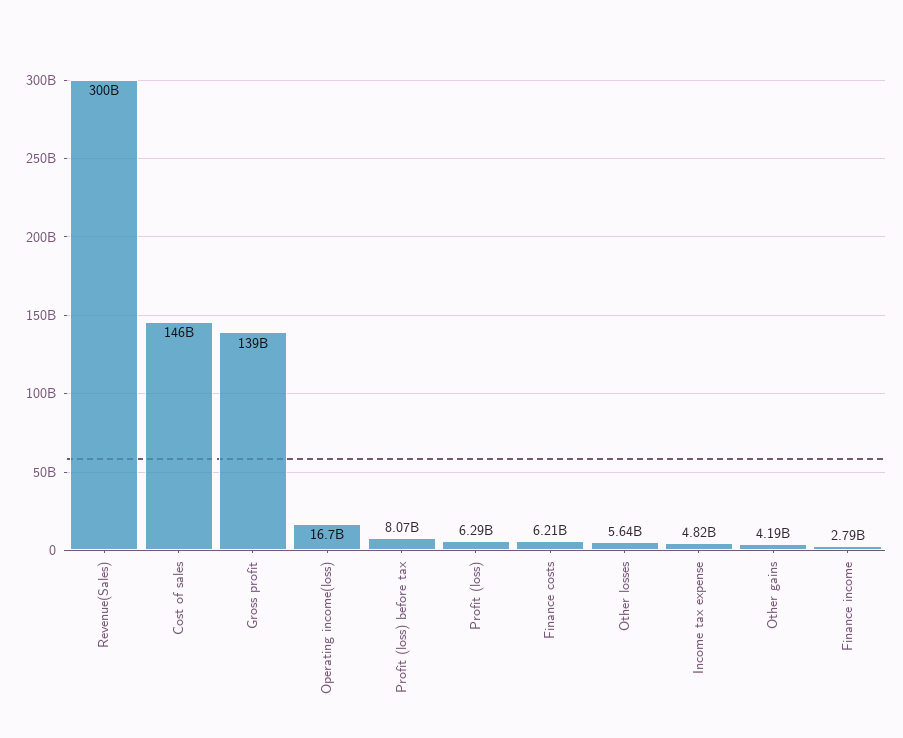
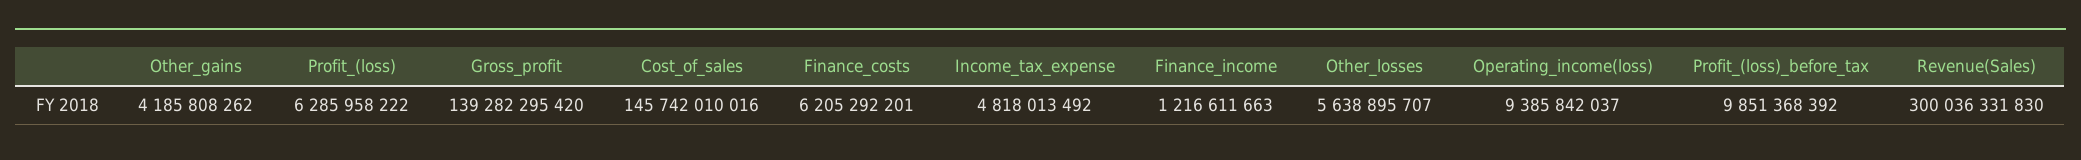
  {
    "Revenue(Sales)": 300036331830,
    "Cost of sales": 145742010016,
    "Gross profit": 139282295420,
-   "Operating income(loss)": 16700000000,
+   "Operating income(loss)": 9385842037,
-   "Profit (loss) before tax": 8070000000,
+   "Profit (loss) before tax": 9851368392,
    "Profit (loss)": 6285958222,
    "Finance costs": 6205292201,
    "Other losses": 5638895707,
    "Income tax expense": 4818013492,
    "Other gains": 4185808262,
-   "Finance income": 2790000000
+   "Finance income": 1216611663
  }

